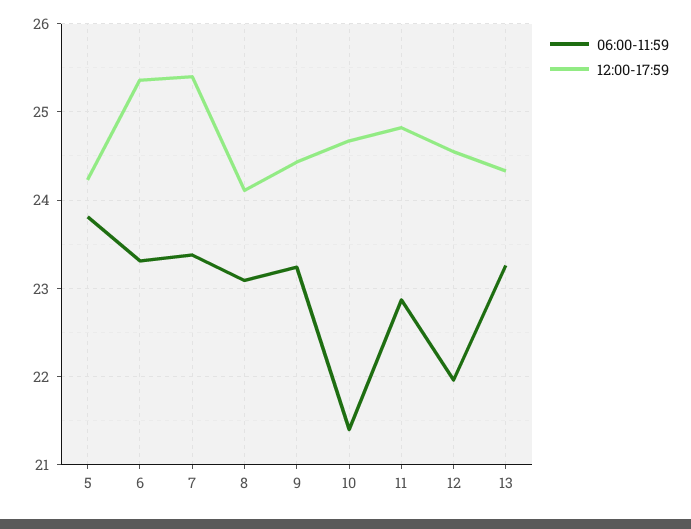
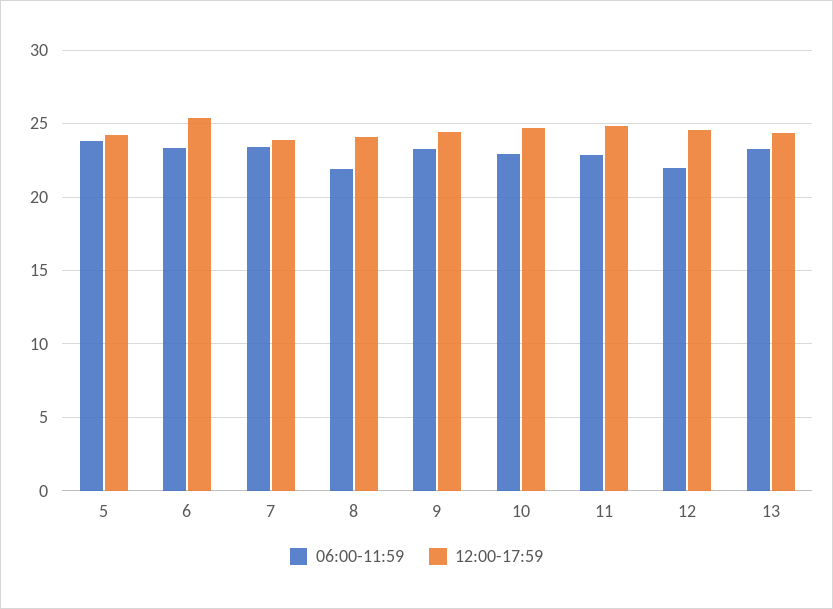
  {
    "06:00-11:59": {
      "5": 23.8,
      "6": 23.3,
      "7": 23.4,
-     "8": 23.1,
+     "8": 22,
      "9": 23.2,
-     "10": 21.4,
+     "10": 23,
      "11": 22.9,
      "12": 22,
      "13": 23.3
    },
    "12:00-17:59": {
      "5": 24.2,
      "6": 25.4,
-     "7": 25.4,
+     "7": 24,
      "8": 24.1,
      "9": 24.4,
      "10": 24.7,
      "11": 24.8,
      "12": 24.6,
      "13": 24.3
    }
  }

